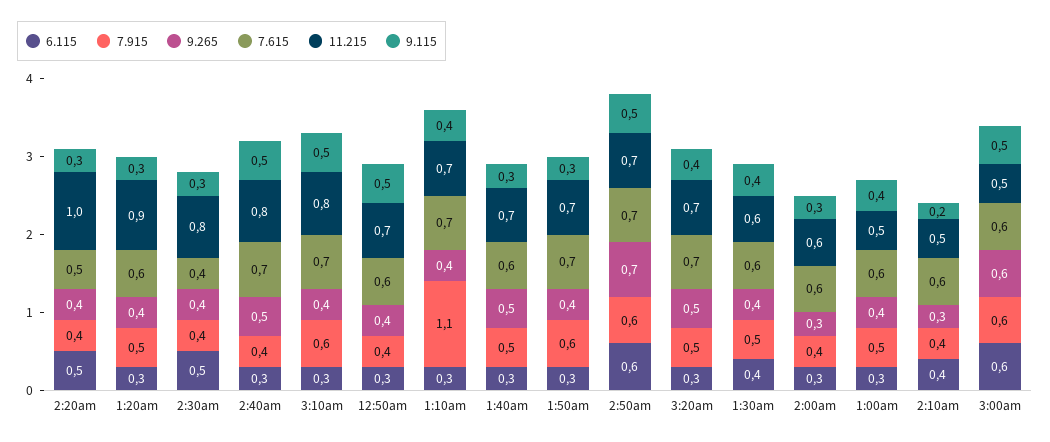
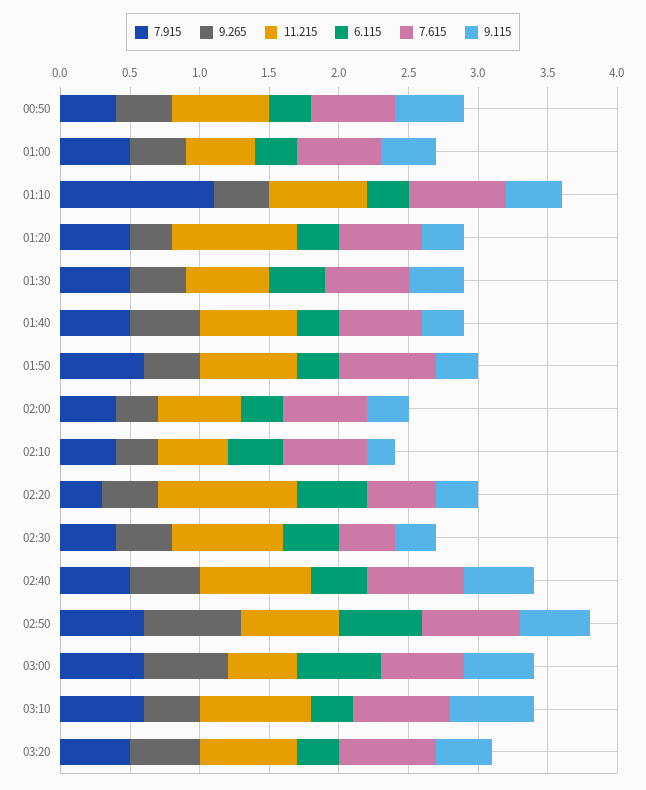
  {
    "6.115": {
      "2:20am": 0.5,
      "1:20am": 0.3,
-     "2:30am": 0.5,
+     "2:30am": 0.4,
-     "2:40am": 0.3,
+     "2:40am": 0.4,
      "3:10am": 0.3,
      "12:50am": 0.3,
      "1:10am": 0.3,
      "1:40am": 0.3,
      "1:50am": 0.3,
      "2:50am": 0.6,
      "3:20am": 0.3,
      "1:30am": 0.4,
      "2:00am": 0.3,
      "1:00am": 0.3,
      "2:10am": 0.4,
      "3:00am": 0.6
    },
    "7.915": {
-     "2:20am": 0.4,
+     "2:20am": 0.3,
      "1:20am": 0.5,
      "2:30am": 0.4,
-     "2:40am": 0.4,
+     "2:40am": 0.5,
      "3:10am": 0.6,
      "12:50am": 0.4,
      "1:10am": 1.1,
      "1:40am": 0.5,
      "1:50am": 0.6,
      "2:50am": 0.6,
      "3:20am": 0.5,
      "1:30am": 0.5,
      "2:00am": 0.4,
      "1:00am": 0.5,
      "2:10am": 0.4,
      "3:00am": 0.6
    },
    "9.265": {
      "2:20am": 0.4,
-     "1:20am": 0.4,
+     "1:20am": 0.3,
      "2:30am": 0.4,
      "2:40am": 0.5,
      "3:10am": 0.4,
      "12:50am": 0.4,
      "1:10am": 0.4,
      "1:40am": 0.5,
      "1:50am": 0.4,
      "2:50am": 0.7,
      "3:20am": 0.5,
      "1:30am": 0.4,
      "2:00am": 0.3,
      "1:00am": 0.4,
      "2:10am": 0.3,
      "3:00am": 0.6
    },
    "7.615": {
      "2:20am": 0.5,
      "1:20am": 0.6,
      "2:30am": 0.4,
      "2:40am": 0.7,
      "3:10am": 0.7,
      "12:50am": 0.6,
      "1:10am": 0.7,
      "1:40am": 0.6,
      "1:50am": 0.7,
      "2:50am": 0.7,
      "3:20am": 0.7,
      "1:30am": 0.6,
      "2:00am": 0.6,
      "1:00am": 0.6,
      "2:10am": 0.6,
      "3:00am": 0.6
    },
    "11.215": {
      "2:20am": 1,
      "1:20am": 0.9,
      "2:30am": 0.8,
      "2:40am": 0.8,
      "3:10am": 0.8,
      "12:50am": 0.7,
      "1:10am": 0.7,
      "1:40am": 0.7,
      "1:50am": 0.7,
      "2:50am": 0.7,
      "3:20am": 0.7,
      "1:30am": 0.6,
      "2:00am": 0.6,
      "1:00am": 0.5,
      "2:10am": 0.5,
      "3:00am": 0.5
    },
    "9.115": {
      "2:20am": 0.3,
      "1:20am": 0.3,
      "2:30am": 0.3,
      "2:40am": 0.5,
-     "3:10am": 0.5,
+     "3:10am": 0.6,
      "12:50am": 0.5,
      "1:10am": 0.4,
      "1:40am": 0.3,
      "1:50am": 0.3,
      "2:50am": 0.5,
      "3:20am": 0.4,
      "1:30am": 0.4,
      "2:00am": 0.3,
      "1:00am": 0.4,
      "2:10am": 0.2,
      "3:00am": 0.5
    }
  }

